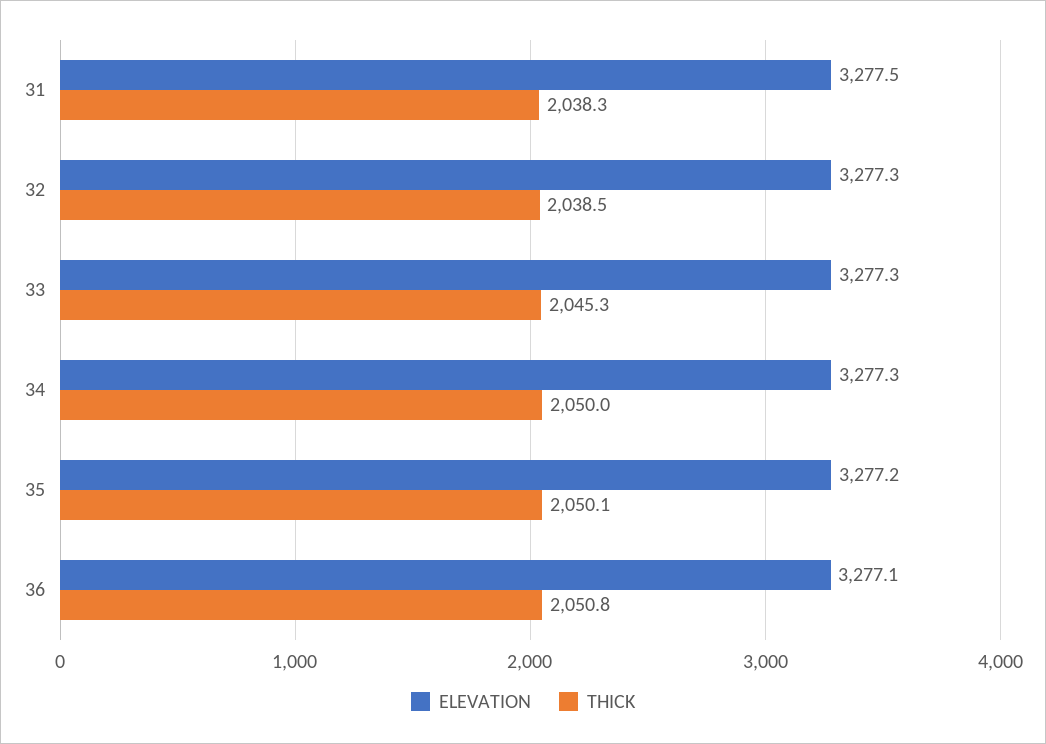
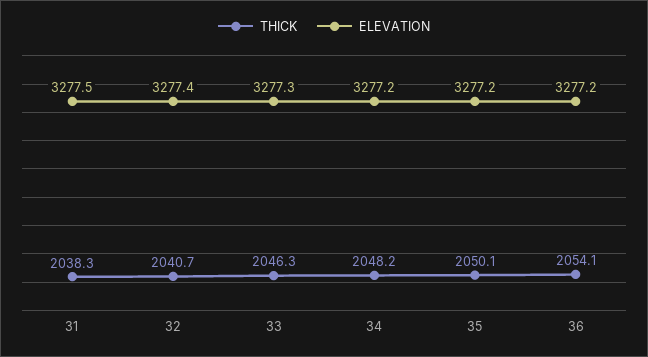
  {
    "ELEVATION": {
      "31": 3277.5,
-     "32": 3277.3,
+     "32": 3277.4,
      "33": 3277.3,
-     "34": 3277.3,
+     "34": 3277.2,
      "35": 3277.2,
-     "36": 3277.1
+     "36": 3277.2
    },
    "THICK": {
      "31": 2038.3,
-     "32": 2038.5,
+     "32": 2040.7,
-     "33": 2045.3,
+     "33": 2046.3,
-     "34": 2050,
+     "34": 2048.2,
      "35": 2050.1,
-     "36": 2050.8
+     "36": 2054.1
    }
  }

